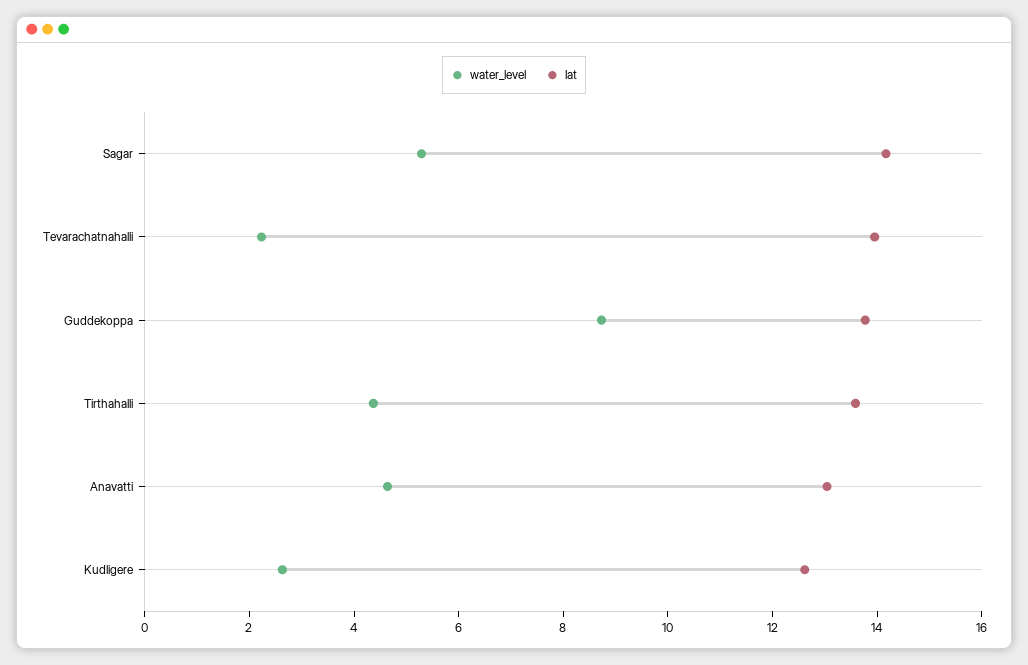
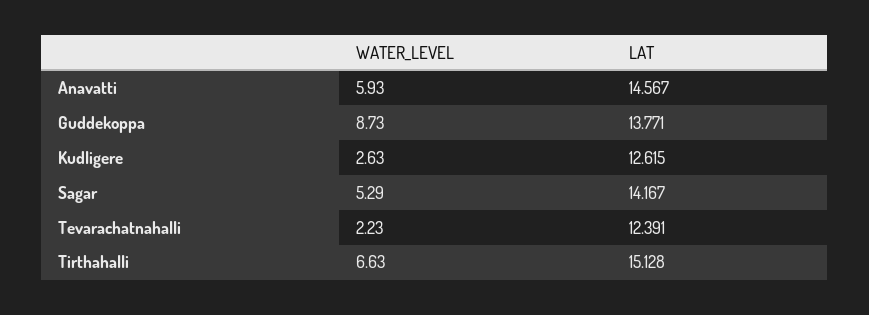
  {
    "water_level": {
      "Sagar": 5.29,
      "Tevarachatnahalli": 2.23,
      "Guddekoppa": 8.73,
-     "Tirthahalli": 4.5,
+     "Tirthahalli": 6.63,
-     "Anavatti": 4.5,
+     "Anavatti": 5.93,
      "Kudligere": 2.63
    },
    "lat": {
      "Sagar": 14.167,
-     "Tevarachatnahalli": 14,
+     "Tevarachatnahalli": 12.391,
      "Guddekoppa": 13.771,
-     "Tirthahalli": 13.5,
+     "Tirthahalli": 15.128,
-     "Anavatti": 13,
+     "Anavatti": 14.567,
      "Kudligere": 12.615
    }
  }

